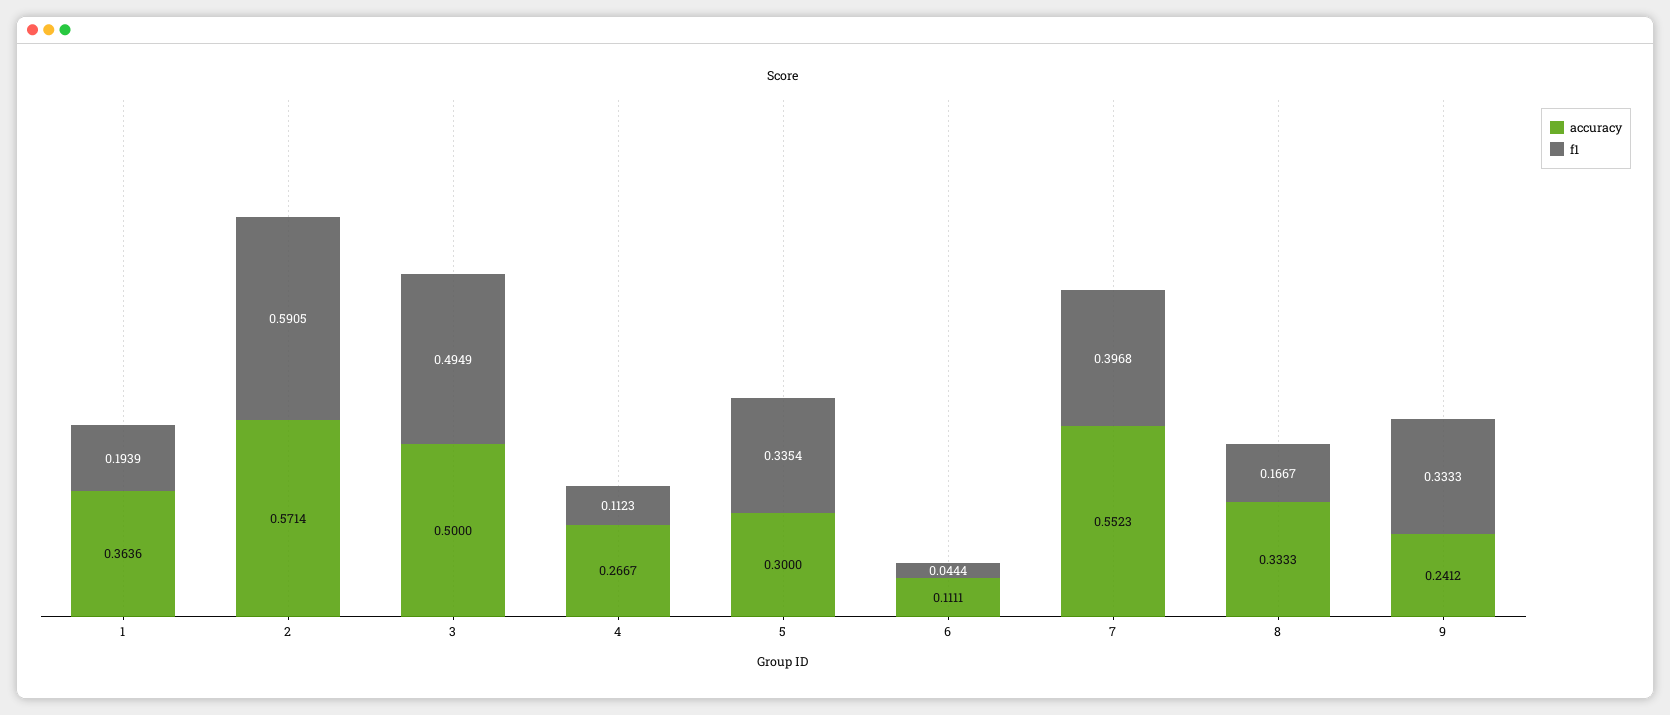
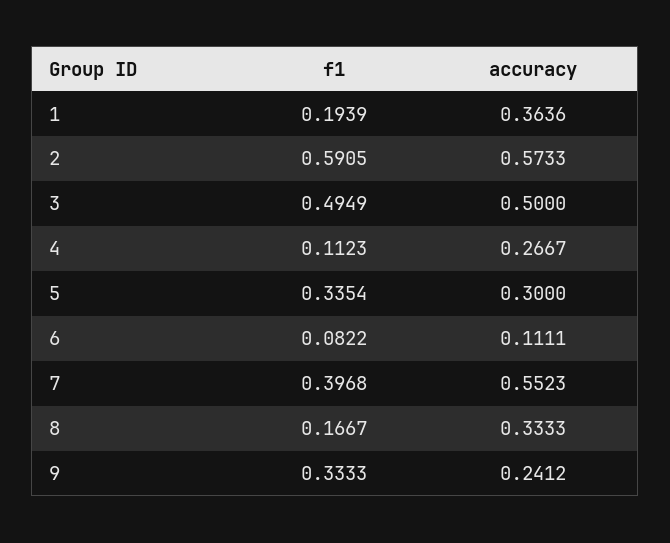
  {
    "accuracy": {
      "1": 0.3636,
-     "2": 0.5714,
+     "2": 0.5733,
      "3": 0.5,
      "4": 0.2667,
      "5": 0.3,
      "6": 0.1111,
      "7": 0.5523,
      "8": 0.3333,
      "9": 0.2412
    },
    "f1": {
      "1": 0.1939,
      "2": 0.5905,
      "3": 0.4949,
      "4": 0.1123,
      "5": 0.3354,
-     "6": 0.0444,
+     "6": 0.0822,
      "7": 0.3968,
      "8": 0.1667,
      "9": 0.3333
    }
  }

